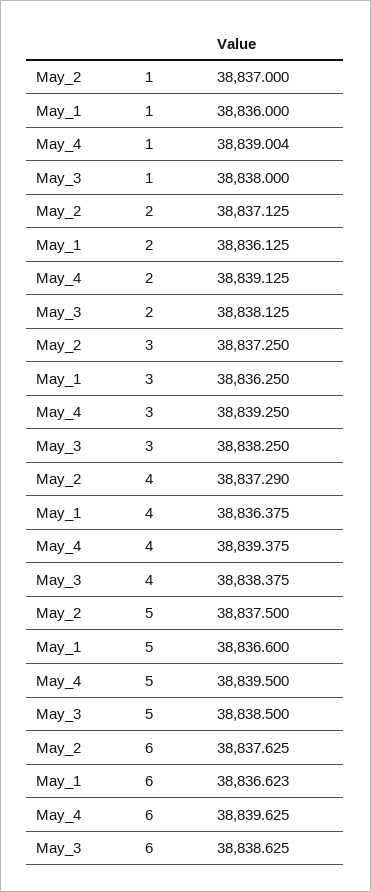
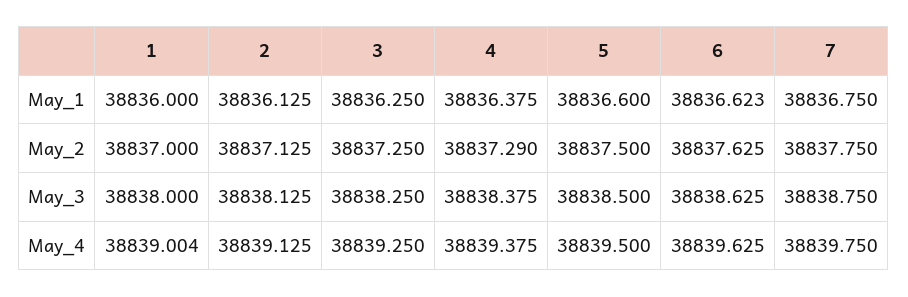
  {
    "May_2": {
      "1": 38837,
      "2": 38837.125,
      "3": 38837.25,
      "4": 38837.29,
      "5": 38837.5,
-     "6": 38837.625
+     "6": 38837.625,
+     "7": 38837.75
    },
    "May_1": {
      "1": 38836,
      "2": 38836.125,
      "3": 38836.25,
      "4": 38836.375,
      "5": 38836.6,
-     "6": 38836.623
+     "6": 38836.623,
+     "7": 38836.75
    },
    "May_4": {
      "1": 38839.004,
      "2": 38839.125,
      "3": 38839.25,
      "4": 38839.375,
      "5": 38839.5,
-     "6": 38839.625
+     "6": 38839.625,
+     "7": 38839.75
    },
    "May_3": {
      "1": 38838,
      "2": 38838.125,
      "3": 38838.25,
      "4": 38838.375,
      "5": 38838.5,
-     "6": 38838.625
+     "6": 38838.625,
+     "7": 38838.75
    }
  }

